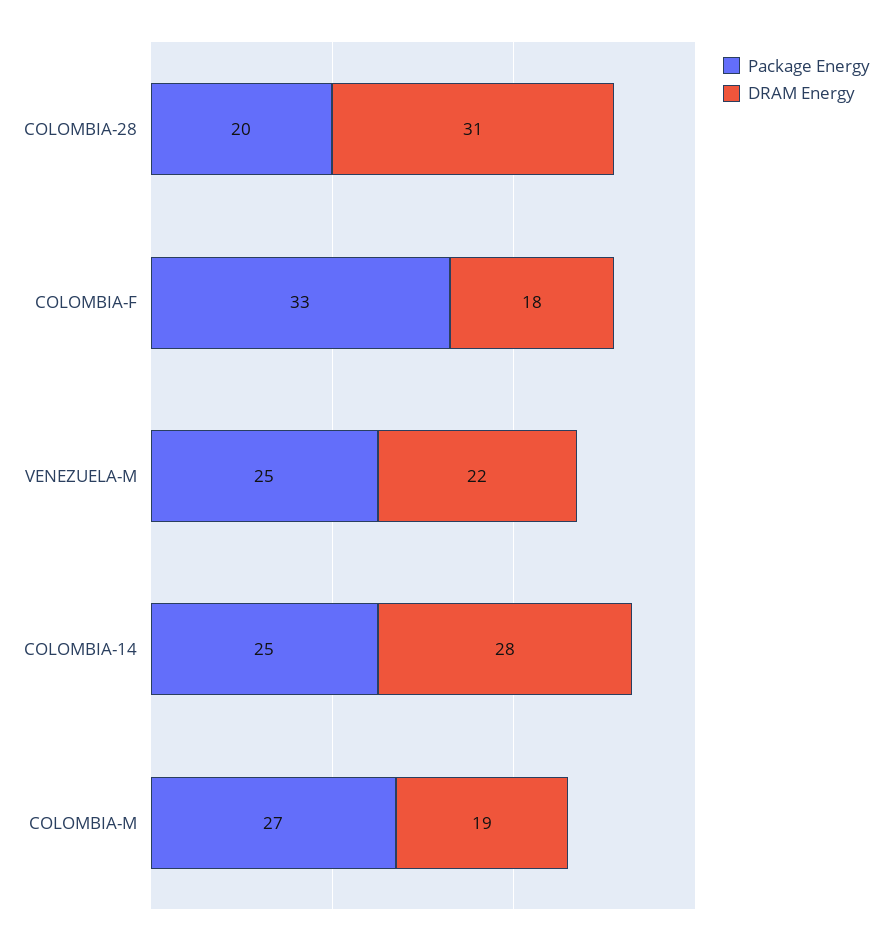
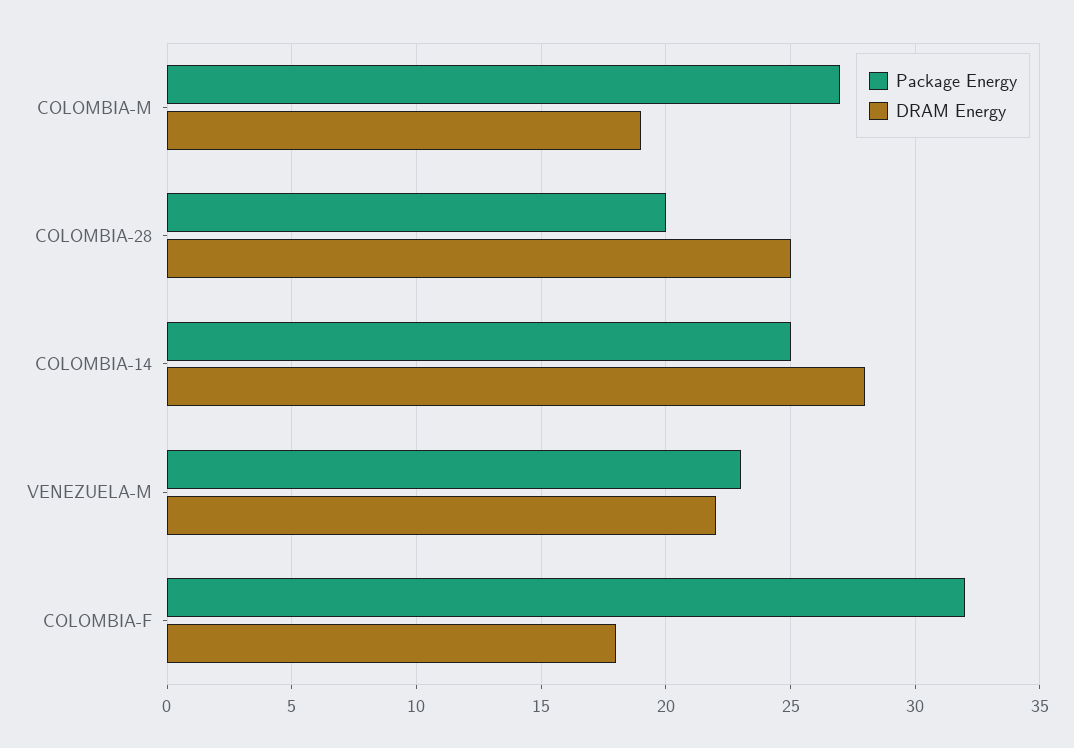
  {
    "Package Energy": {
      "COLOMBIA-28": 20,
-     "COLOMBIA-F": 33,
+     "COLOMBIA-F": 32,
-     "VENEZUELA-M": 25,
+     "VENEZUELA-M": 23,
      "COLOMBIA-14": 25,
      "COLOMBIA-M": 27
    },
    "DRAM Energy": {
-     "COLOMBIA-28": 31,
+     "COLOMBIA-28": 25,
      "COLOMBIA-F": 18,
      "VENEZUELA-M": 22,
      "COLOMBIA-14": 28,
      "COLOMBIA-M": 19
    }
  }

